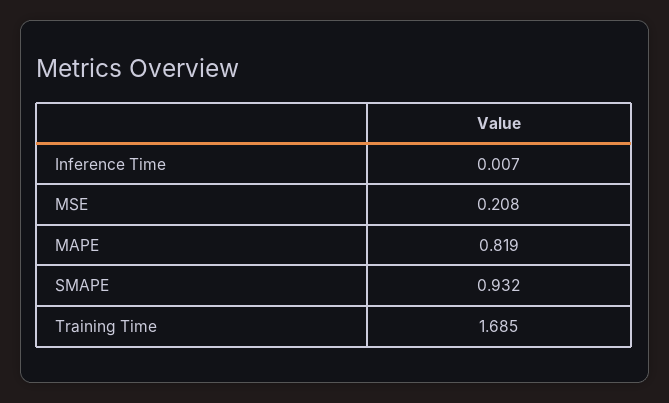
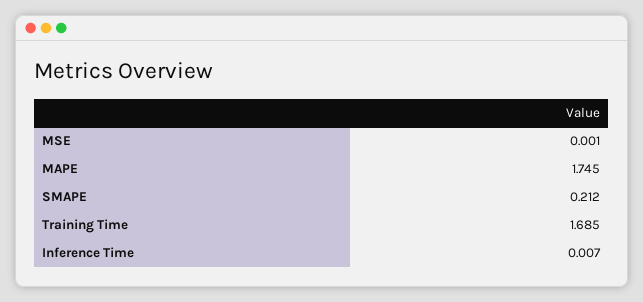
  {
    "Inference Time": 0.007,
-   "MSE": 0.208,
+   "MSE": 0.001,
-   "MAPE": 0.819,
+   "MAPE": 1.745,
-   "SMAPE": 0.932,
+   "SMAPE": 0.212,
    "Training Time": 1.685
  }

